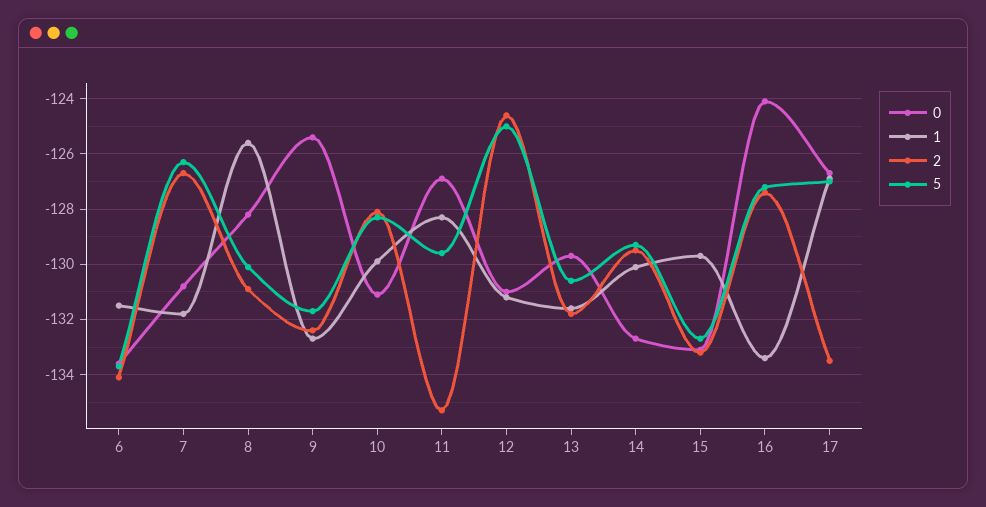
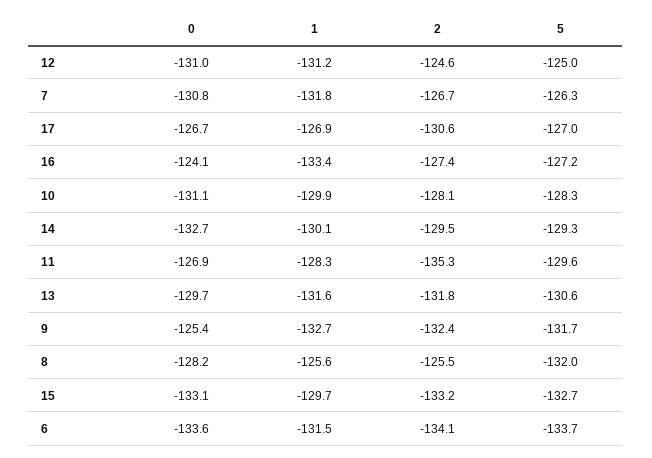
  {
    "0": {
      "6": -133.6,
      "7": -130.8,
      "8": -128.2,
      "9": -125.4,
      "10": -131.1,
      "11": -126.9,
      "12": -131,
      "13": -129.7,
      "14": -132.7,
      "15": -133.1,
      "16": -124.1,
      "17": -126.7
    },
    "1": {
      "6": -131.5,
      "7": -131.8,
      "8": -125.6,
      "9": -132.7,
      "10": -129.9,
      "11": -128.3,
      "12": -131.2,
      "13": -131.6,
      "14": -130.1,
      "15": -129.7,
      "16": -133.4,
      "17": -126.9
    },
    "2": {
      "6": -134.1,
      "7": -126.7,
-     "8": -131,
+     "8": -125.5,
      "9": -132.4,
      "10": -128.1,
      "11": -135.3,
      "12": -124.6,
      "13": -131.8,
      "14": -129.5,
      "15": -133.2,
      "16": -127.4,
-     "17": -133.5
+     "17": -130.6
    },
    "5": {
      "6": -133.7,
      "7": -126.3,
-     "8": -130,
+     "8": -132,
      "9": -131.7,
      "10": -128.3,
      "11": -129.6,
      "12": -125,
      "13": -130.6,
      "14": -129.3,
      "15": -132.7,
      "16": -127.2,
      "17": -127
    }
  }

